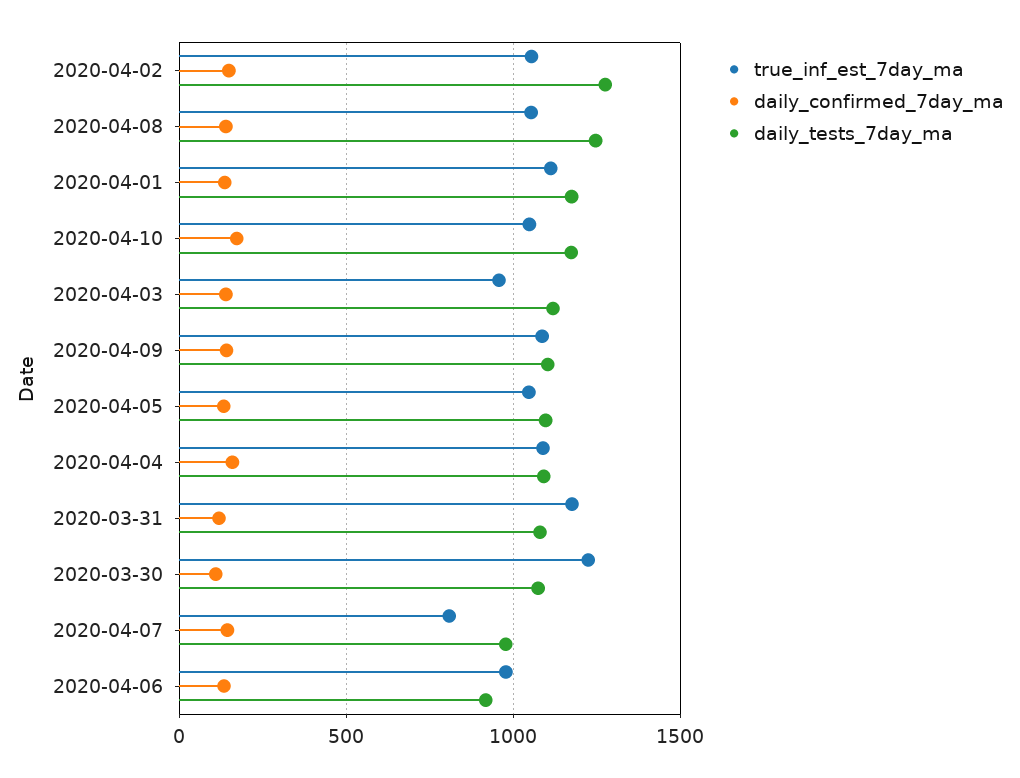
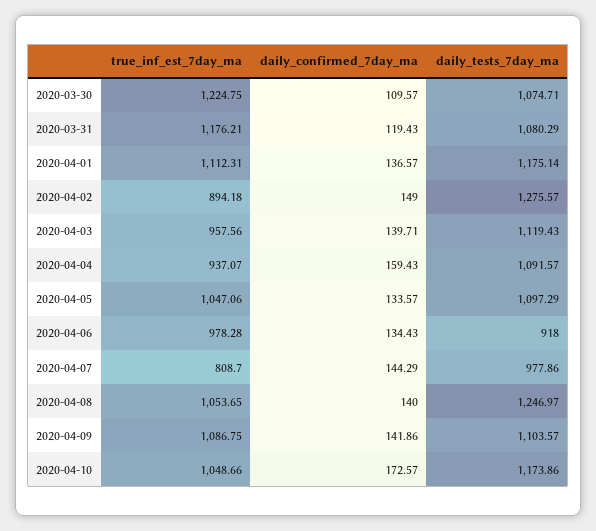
  {
    "true_inf_est_7day_ma": {
-     "2020-04-02": 1050,
+     "2020-04-02": 894.18,
      "2020-04-08": 1053.65,
      "2020-04-01": 1112.31,
      "2020-04-10": 1048.66,
      "2020-04-03": 957.56,
      "2020-04-09": 1086.75,
      "2020-04-05": 1047.06,
-     "2020-04-04": 1100,
+     "2020-04-04": 937.07,
      "2020-03-31": 1176.21,
      "2020-03-30": 1224.75,
      "2020-04-07": 808.7,
      "2020-04-06": 978.28
    },
    "daily_confirmed_7day_ma": {
      "2020-04-02": 149,
      "2020-04-08": 140,
      "2020-04-01": 136.57,
      "2020-04-10": 172.57,
      "2020-04-03": 139.71,
      "2020-04-09": 141.86,
      "2020-04-05": 133.57,
      "2020-04-04": 159.43,
      "2020-03-31": 119.43,
      "2020-03-30": 109.57,
      "2020-04-07": 144.29,
      "2020-04-06": 134.43
    },
    "daily_tests_7day_ma": {
      "2020-04-02": 1275.57,
      "2020-04-08": 1246.97,
      "2020-04-01": 1175.14,
      "2020-04-10": 1173.86,
      "2020-04-03": 1119.43,
      "2020-04-09": 1103.57,
      "2020-04-05": 1097.29,
      "2020-04-04": 1091.57,
      "2020-03-31": 1080.29,
      "2020-03-30": 1074.71,
      "2020-04-07": 977.86,
      "2020-04-06": 918
    }
  }

